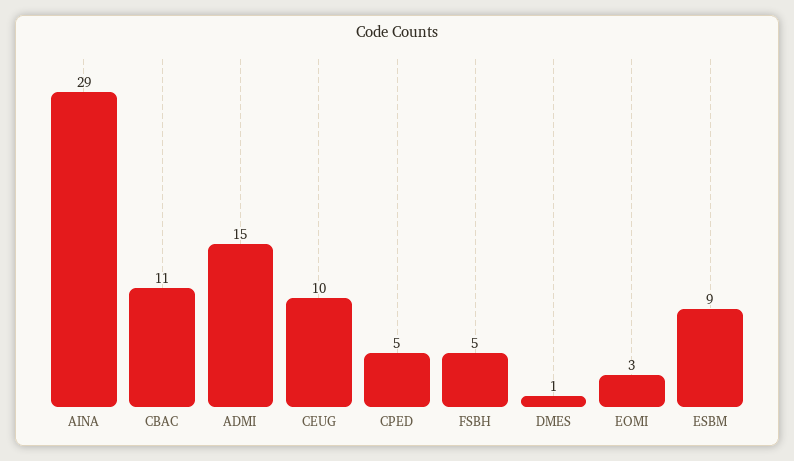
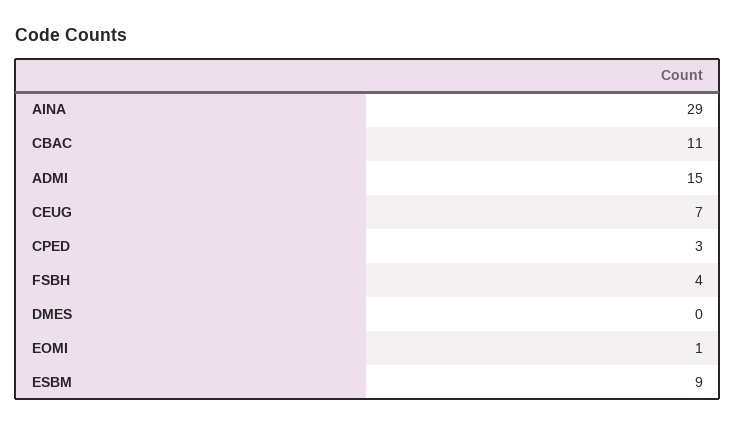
  {
    "AINA": 29,
    "CBAC": 11,
    "ADMI": 15,
-   "CEUG": 10,
+   "CEUG": 7,
-   "CPED": 5,
+   "CPED": 3,
-   "FSBH": 5,
+   "FSBH": 4,
-   "DMES": 1,
+   "DMES": 0,
-   "EOMI": 3,
+   "EOMI": 1,
    "ESBM": 9
  }

